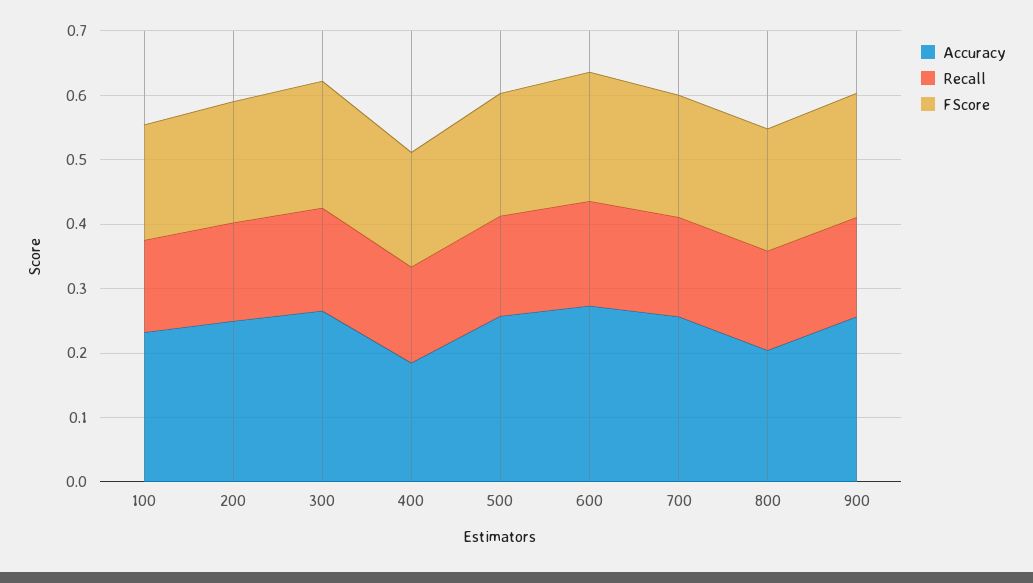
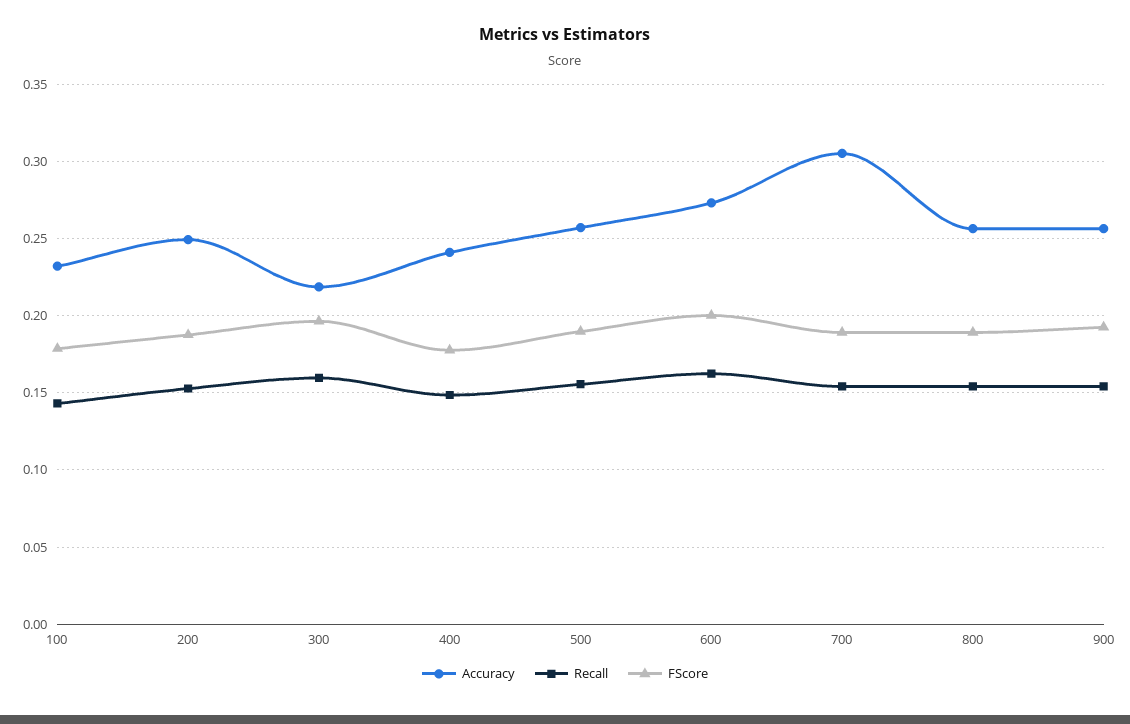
  {
    "Accuracy": {
      "100": 0.23,
      "200": 0.25,
-     "300": 0.26,
+     "300": 0.22,
-     "400": 0.18,
+     "400": 0.24,
      "500": 0.255,
      "600": 0.275,
-     "700": 0.26,
+     "700": 0.305,
-     "800": 0.2,
+     "800": 0.255,
      "900": 0.255
    },
    "Recall": {
      "100": 0.145,
      "200": 0.155,
      "300": 0.16,
      "400": 0.15,
      "500": 0.155,
      "600": 0.165,
      "700": 0.155,
      "800": 0.155,
      "900": 0.155
    },
    "FScore": {
      "100": 0.18,
      "200": 0.19,
      "300": 0.195,
      "400": 0.18,
      "500": 0.19,
      "600": 0.2,
      "700": 0.19,
      "800": 0.19,
      "900": 0.195
    }
  }

